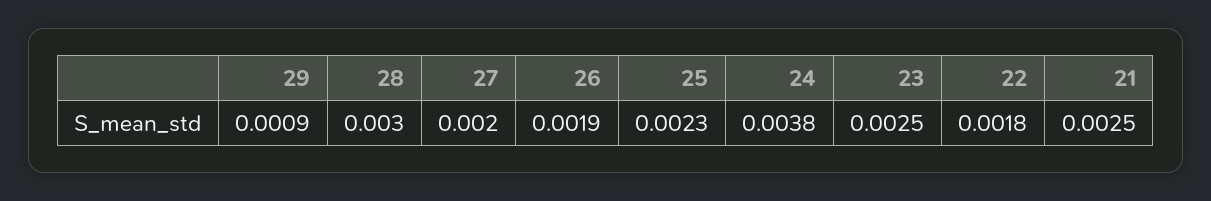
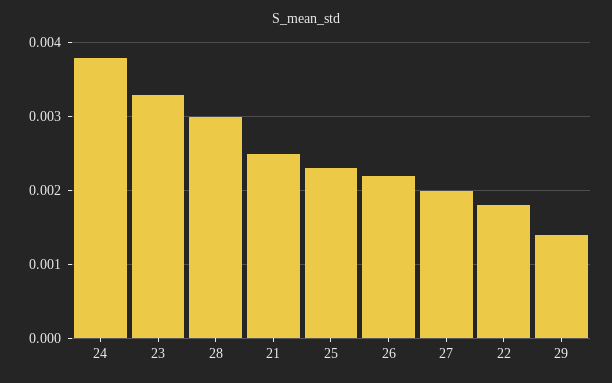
  {
-   "29": 0.0009,
+   "29": 0.0014,
    "28": 0.003,
    "27": 0.002,
-   "26": 0.0019,
+   "26": 0.0022,
    "25": 0.0023,
    "24": 0.0038,
-   "23": 0.0025,
+   "23": 0.0033,
    "22": 0.0018,
    "21": 0.0025
  }

